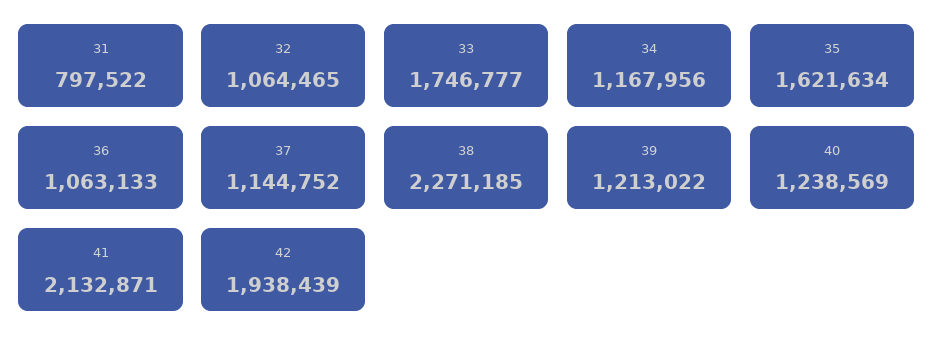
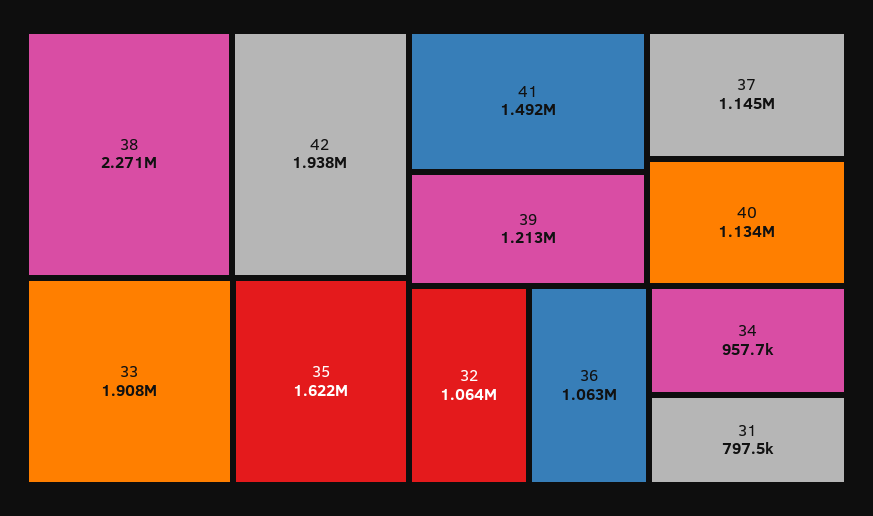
  {
    "31": 797522,
    "32": 1064465,
-   "33": 1746777,
+   "33": 1908000,
-   "34": 1167956,
+   "34": 957700,
    "35": 1621634,
    "36": 1063133,
    "37": 1144752,
    "38": 2271185,
    "39": 1213022,
-   "40": 1238569,
+   "40": 1134000,
-   "41": 2132871,
+   "41": 1492000,
    "42": 1938439
  }

